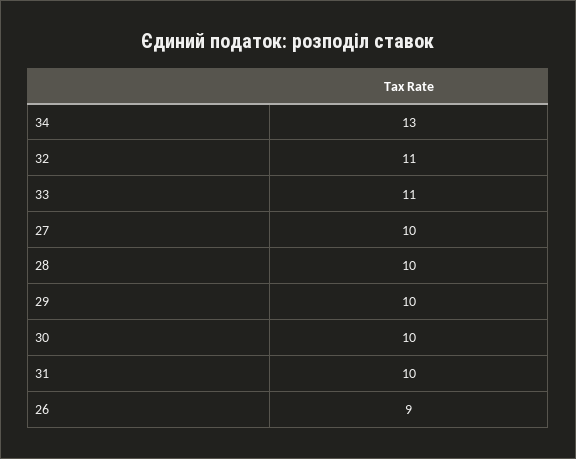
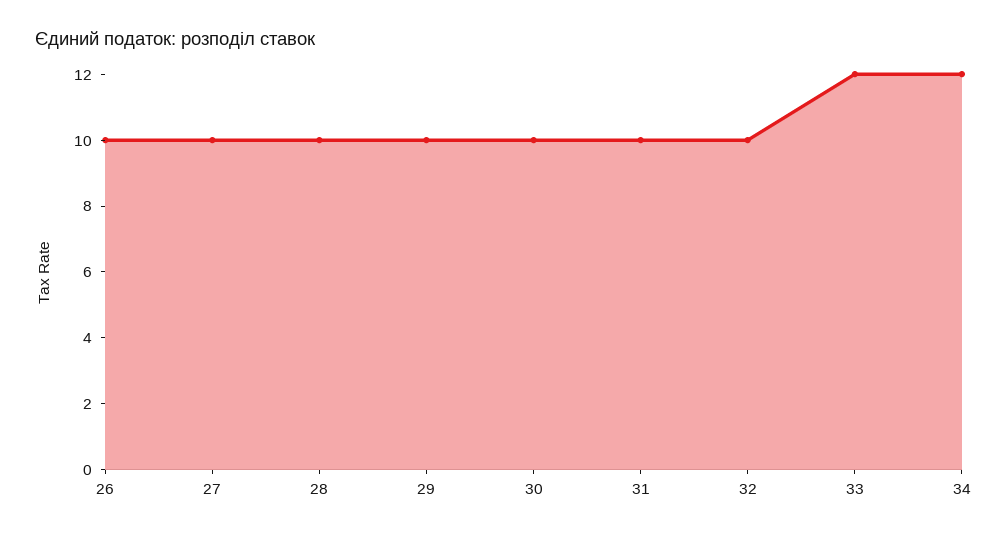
  {
-   "34": 13,
+   "34": 12,
-   "32": 11,
+   "32": 10,
-   "33": 11,
+   "33": 12,
    "27": 10,
    "28": 10,
    "29": 10,
    "30": 10,
    "31": 10,
-   "26": 9
+   "26": 10
  }

